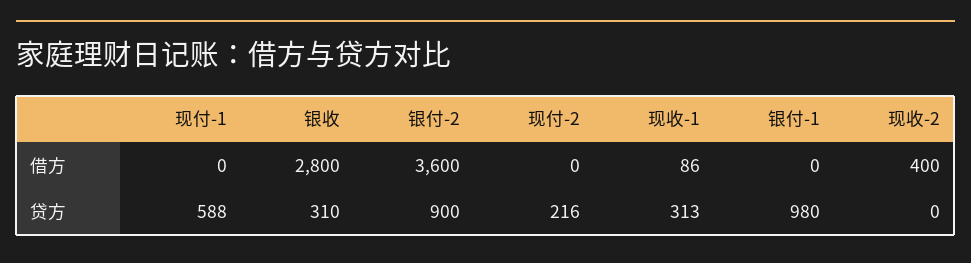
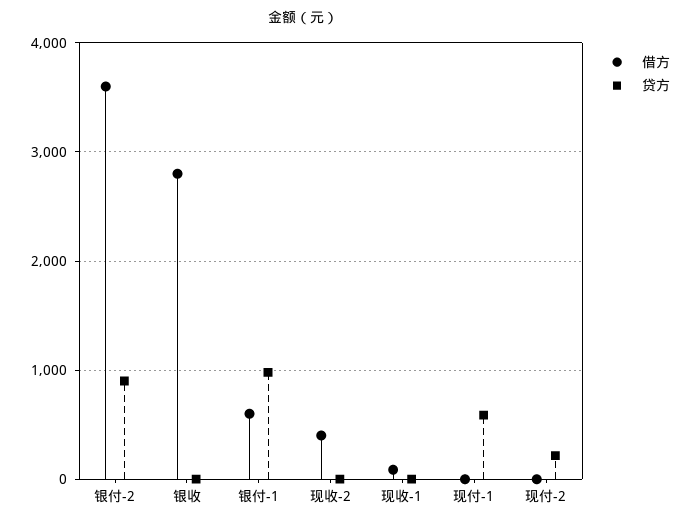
  {
    "借方": {
      "现付-1": 0,
      "银收": 2800,
      "银付-2": 3600,
      "现付-2": 0,
      "现收-1": 86,
-     "银付-1": 0,
+     "银付-1": 600,
      "现收-2": 400
    },
    "贷方": {
      "现付-1": 588,
-     "银收": 310,
+     "银收": 0,
      "银付-2": 900,
      "现付-2": 216,
-     "现收-1": 313,
+     "现收-1": 0,
      "银付-1": 980,
      "现收-2": 0
    }
  }

